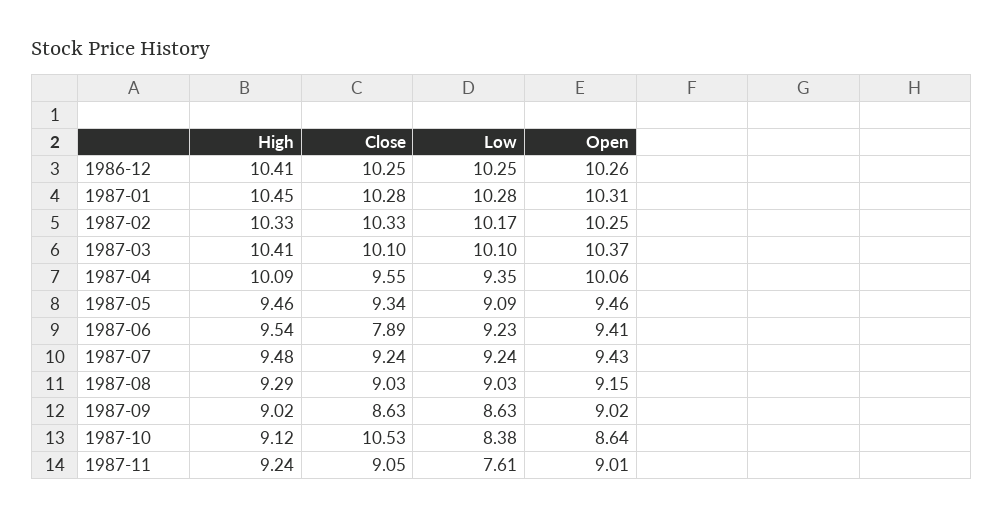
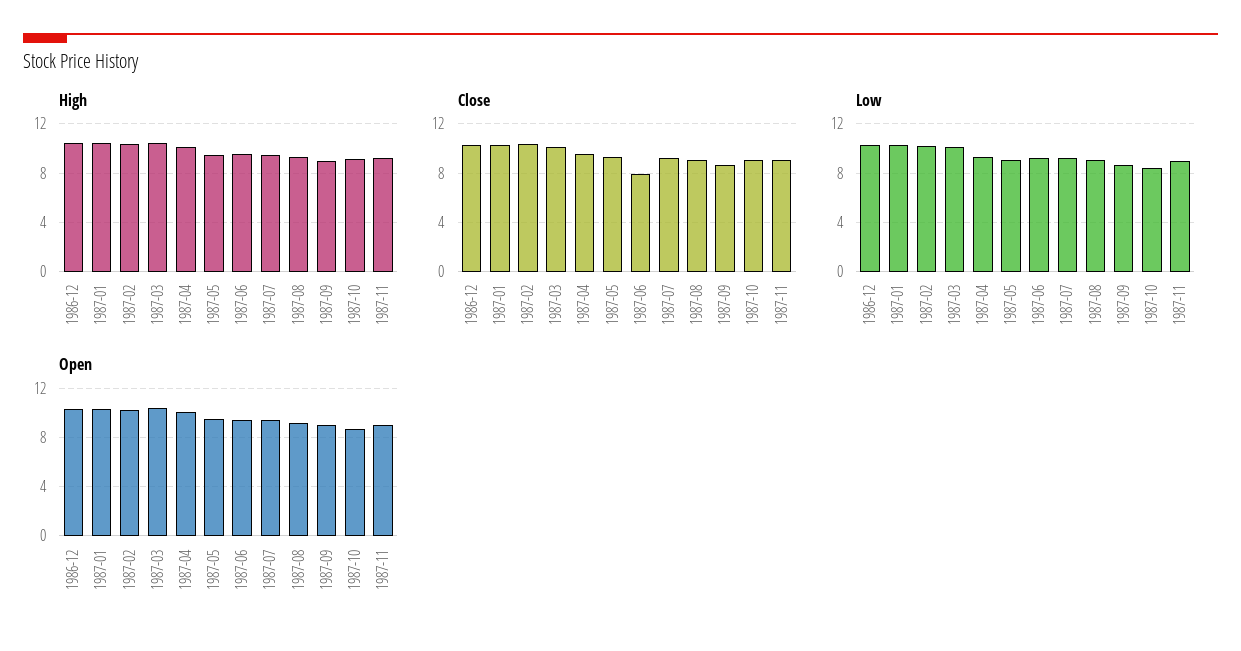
  {
    "High": {
      "1986-12": 10.41,
      "1987-01": 10.45,
      "1987-02": 10.33,
      "1987-03": 10.41,
      "1987-04": 10.09,
      "1987-05": 9.46,
      "1987-06": 9.54,
      "1987-07": 9.48,
      "1987-08": 9.29,
      "1987-09": 9.02,
      "1987-10": 9.12,
      "1987-11": 9.24
    },
    "Close": {
      "1986-12": 10.25,
      "1987-01": 10.28,
      "1987-02": 10.33,
      "1987-03": 10.1,
      "1987-04": 9.55,
      "1987-05": 9.34,
      "1987-06": 7.89,
      "1987-07": 9.24,
      "1987-08": 9.03,
      "1987-09": 8.63,
-     "1987-10": 10.53,
+     "1987-10": 9,
      "1987-11": 9.05
    },
    "Low": {
      "1986-12": 10.25,
      "1987-01": 10.28,
      "1987-02": 10.17,
      "1987-03": 10.1,
      "1987-04": 9.35,
      "1987-05": 9.09,
      "1987-06": 9.23,
      "1987-07": 9.24,
      "1987-08": 9.03,
      "1987-09": 8.63,
      "1987-10": 8.38,
-     "1987-11": 7.61
+     "1987-11": 9
    },
    "Open": {
      "1986-12": 10.26,
      "1987-01": 10.31,
      "1987-02": 10.25,
      "1987-03": 10.37,
      "1987-04": 10.06,
      "1987-05": 9.46,
      "1987-06": 9.41,
      "1987-07": 9.43,
      "1987-08": 9.15,
      "1987-09": 9.02,
      "1987-10": 8.64,
      "1987-11": 9.01
    }
  }

